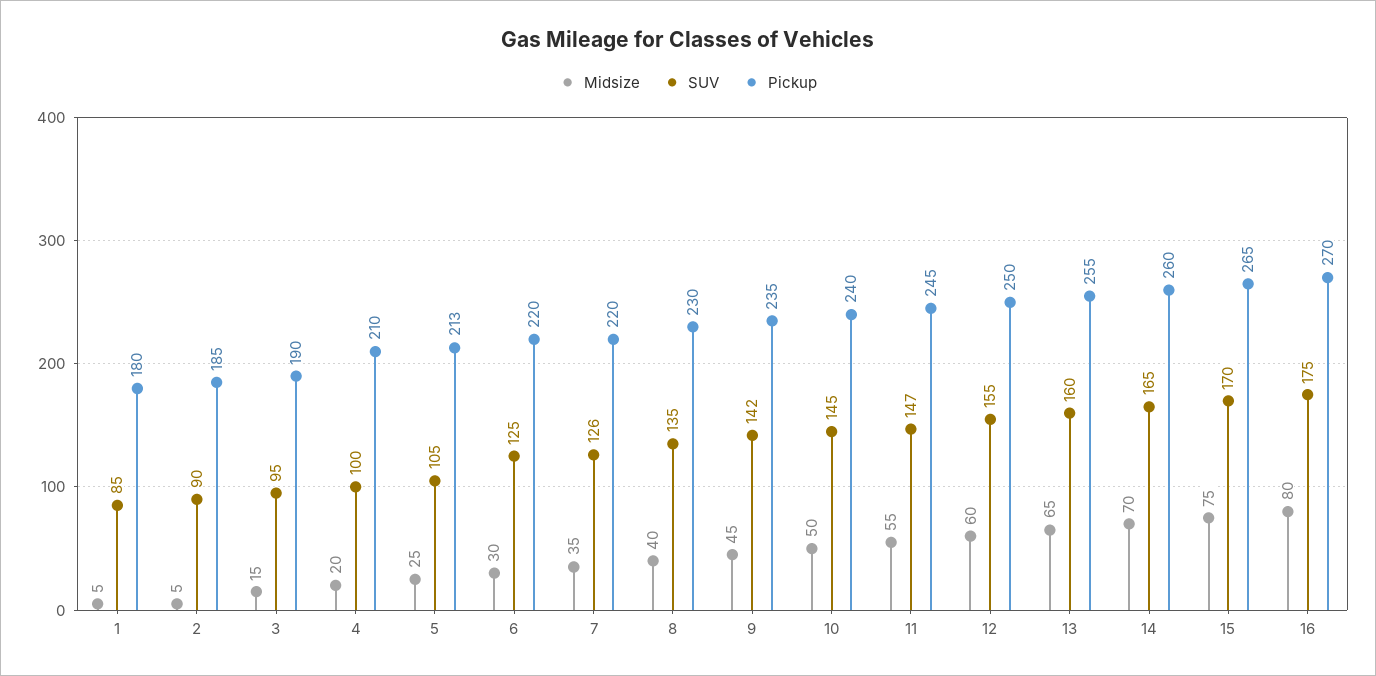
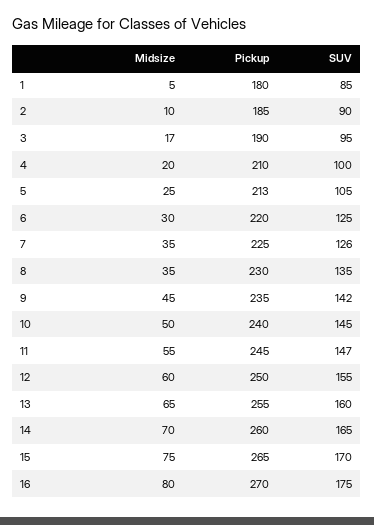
  {
    "Midsize": {
      "1": 5,
-     "2": 5,
+     "2": 10,
-     "3": 15,
+     "3": 17,
      "4": 20,
      "5": 25,
      "6": 30,
      "7": 35,
-     "8": 40,
+     "8": 35,
      "9": 45,
      "10": 50,
      "11": 55,
      "12": 60,
      "13": 65,
      "14": 70,
      "15": 75,
      "16": 80
    },
    "SUV": {
      "1": 85,
      "2": 90,
      "3": 95,
      "4": 100,
      "5": 105,
      "6": 125,
      "7": 126,
      "8": 135,
      "9": 142,
      "10": 145,
      "11": 147,
      "12": 155,
      "13": 160,
      "14": 165,
      "15": 170,
      "16": 175
    },
    "Pickup": {
      "1": 180,
      "2": 185,
      "3": 190,
      "4": 210,
      "5": 213,
      "6": 220,
-     "7": 220,
+     "7": 225,
      "8": 230,
      "9": 235,
      "10": 240,
      "11": 245,
      "12": 250,
      "13": 255,
      "14": 260,
      "15": 265,
      "16": 270
    }
  }

